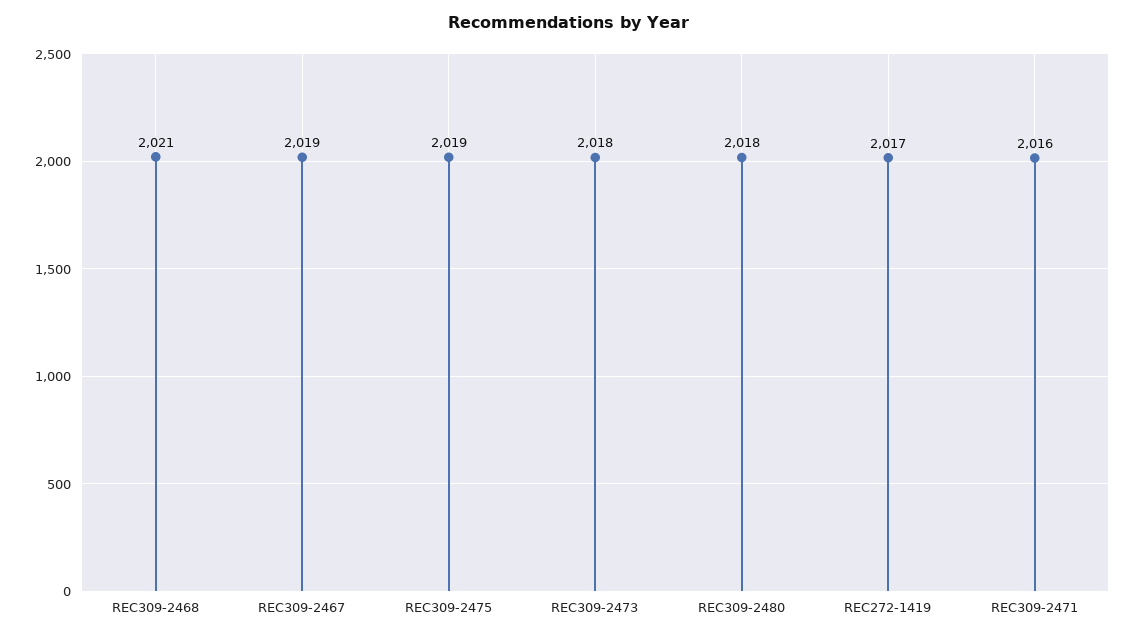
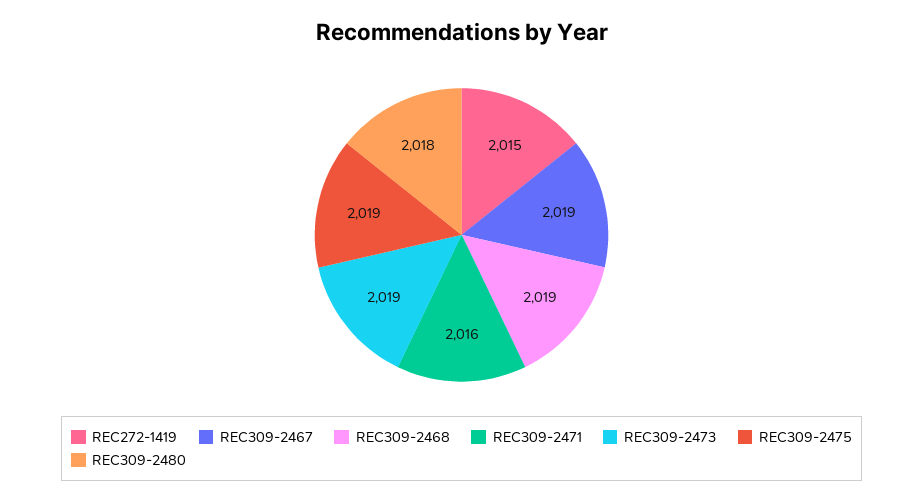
  {
-   "REC309-2468": 2021,
+   "REC309-2468": 2019,
    "REC309-2467": 2019,
    "REC309-2475": 2019,
-   "REC309-2473": 2018,
+   "REC309-2473": 2019,
    "REC309-2480": 2018,
-   "REC272-1419": 2017,
+   "REC272-1419": 2015,
    "REC309-2471": 2016
  }

